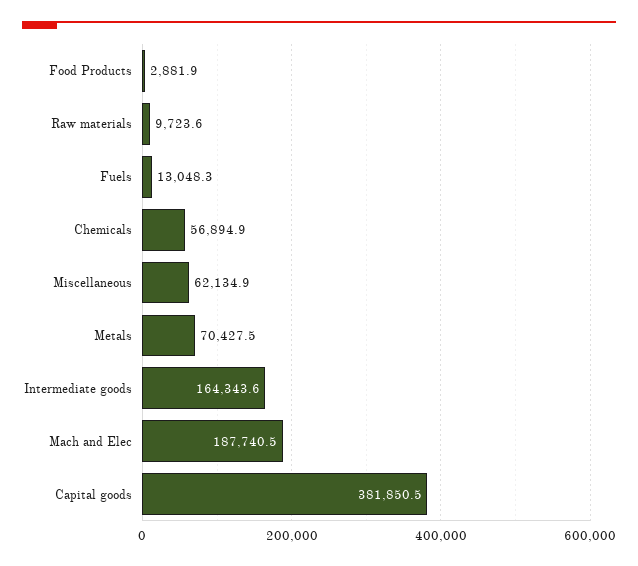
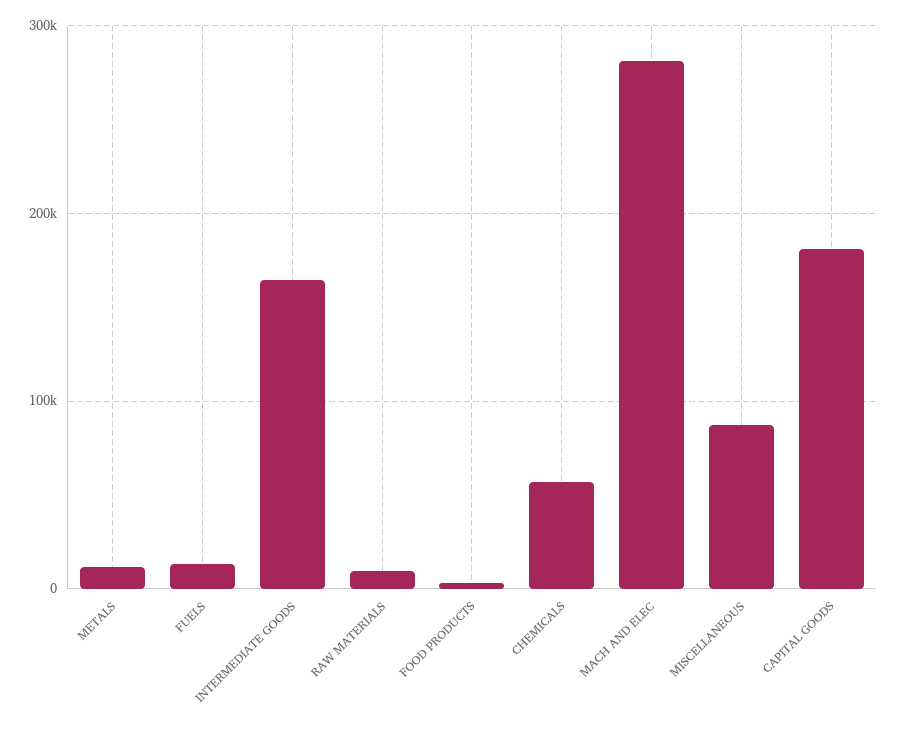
  {
    "Food Products": 2881.9,
    "Raw materials": 9723.6,
    "Fuels": 13048.3,
    "Chemicals": 56894.9,
-   "Miscellaneous": 62134.9,
+   "Miscellaneous": 90000,
-   "Metals": 70427.5,
+   "Metals": 10000,
    "Intermediate goods": 164343.6,
-   "Mach and Elec": 187740.5,
+   "Mach and Elec": 280000,
-   "Capital goods": 381850.5
+   "Capital goods": 180000
  }

